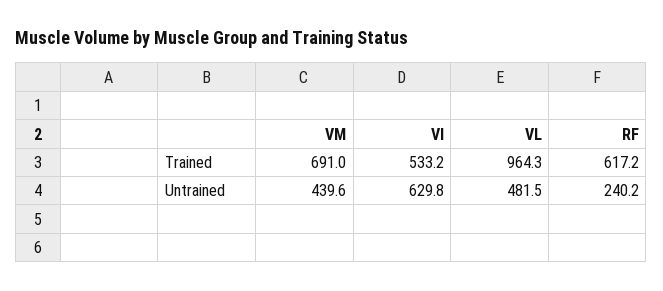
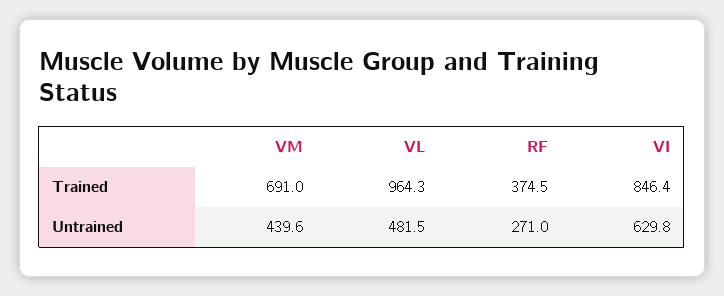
  {
    "VM": {
      "Trained": 691,
      "Untrained": 439.6
    },
    "VI": {
-     "Trained": 533.2,
+     "Trained": 846.4,
      "Untrained": 629.8
    },
    "VL": {
      "Trained": 964.3,
      "Untrained": 481.5
    },
    "RF": {
-     "Trained": 617.2,
+     "Trained": 374.5,
-     "Untrained": 240.2
+     "Untrained": 271
    }
  }

